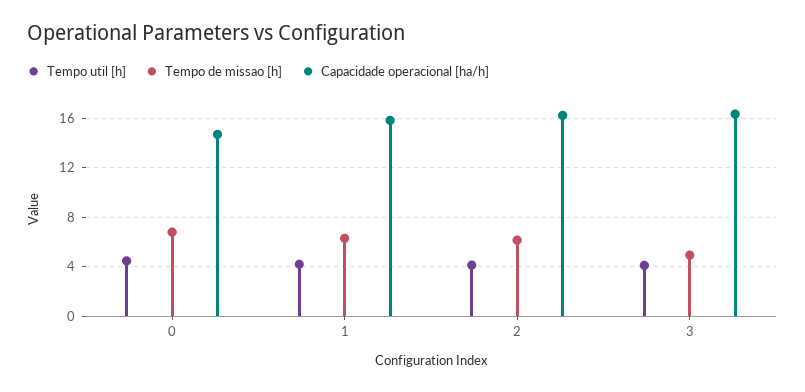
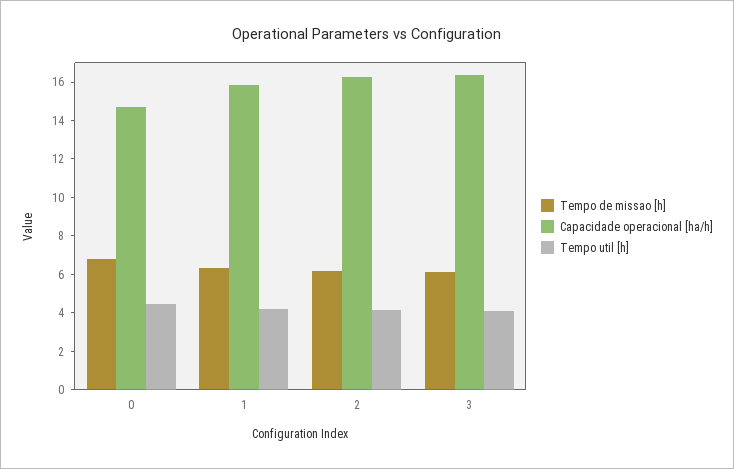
  {
    "Tempo util [h]": {
      "0": 4.5,
      "1": 4,
      "2": 4,
      "3": 4
    },
    "Tempo de missao [h]": {
      "0": 7,
      "1": 6.5,
      "2": 6,
-     "3": 5
+     "3": 6
    },
    "Capacidade operacional [ha/h]": {
      "0": 14.5,
      "1": 16,
      "2": 16,
      "3": 16.5
    }
  }

